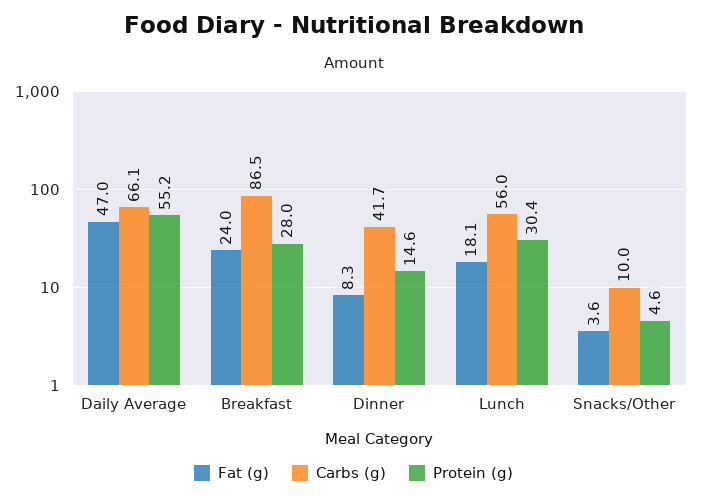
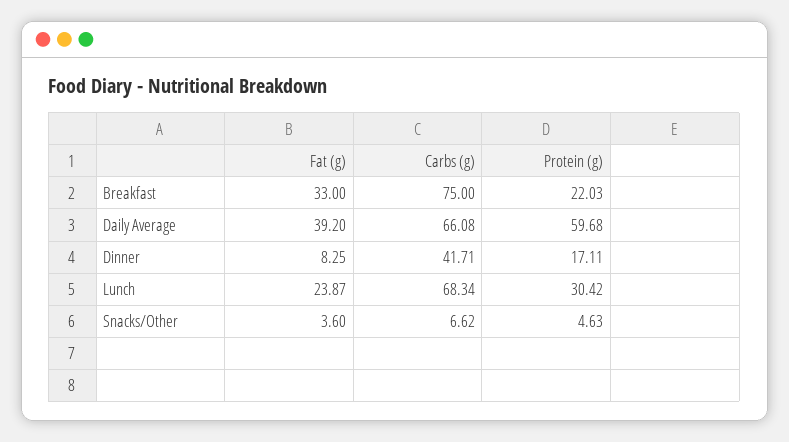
  {
    "Fat (g)": {
-     "Daily Average": 47,
+     "Daily Average": 39.2,
-     "Breakfast": 24,
+     "Breakfast": 33,
      "Dinner": 8.25,
-     "Lunch": 18.1,
+     "Lunch": 23.87,
      "Snacks/Other": 3.6
    },
    "Carbs (g)": {
      "Daily Average": 66.08,
-     "Breakfast": 86.5,
+     "Breakfast": 75,
      "Dinner": 41.71,
-     "Lunch": 56,
+     "Lunch": 68.34,
-     "Snacks/Other": 10
+     "Snacks/Other": 6.62
    },
    "Protein (g)": {
-     "Daily Average": 55.2,
+     "Daily Average": 59.68,
-     "Breakfast": 28,
+     "Breakfast": 22.03,
-     "Dinner": 14.6,
+     "Dinner": 17.11,
      "Lunch": 30.42,
      "Snacks/Other": 4.63
    }
  }

